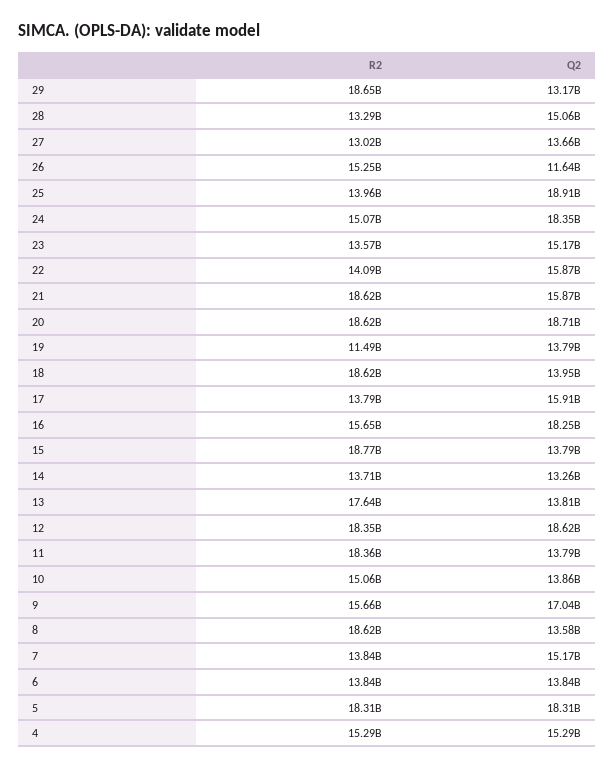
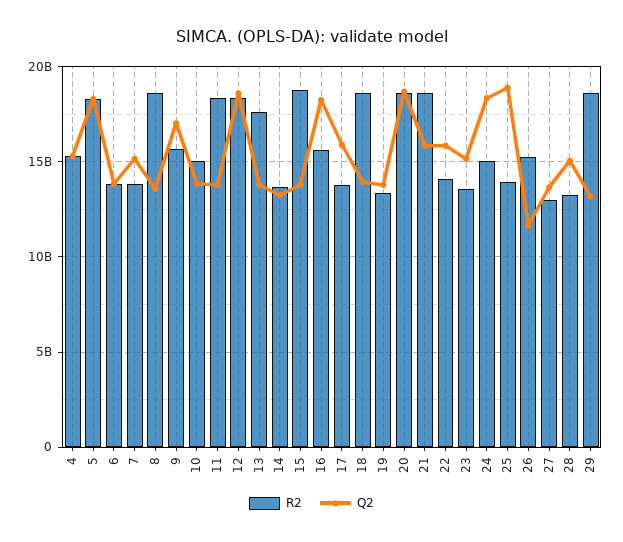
  {
    "R2": {
      "29": 18650000000,
      "28": 13290000000,
      "27": 13020000000,
      "26": 15250000000,
      "25": 13960000000,
      "24": 15070000000,
      "23": 13570000000,
      "22": 14090000000,
      "21": 18620000000,
      "20": 18620000000,
-     "19": 11490000000,
+     "19": 13500000000,
      "18": 18620000000,
      "17": 13790000000,
      "16": 15650000000,
      "15": 18770000000,
      "14": 13710000000,
      "13": 17640000000,
      "12": 18350000000,
      "11": 18360000000,
      "10": 15060000000,
      "9": 15660000000,
      "8": 18620000000,
      "7": 13840000000,
      "6": 13840000000,
      "5": 18310000000,
      "4": 15290000000
    },
    "Q2": {
      "29": 13170000000,
      "28": 15060000000,
      "27": 13660000000,
      "26": 11640000000,
      "25": 18910000000,
      "24": 18350000000,
      "23": 15170000000,
      "22": 15870000000,
      "21": 15870000000,
      "20": 18710000000,
      "19": 13790000000,
      "18": 13950000000,
      "17": 15910000000,
      "16": 18250000000,
      "15": 13790000000,
      "14": 13260000000,
      "13": 13810000000,
      "12": 18620000000,
      "11": 13790000000,
      "10": 13860000000,
      "9": 17040000000,
      "8": 13580000000,
      "7": 15170000000,
      "6": 13840000000,
      "5": 18310000000,
      "4": 15290000000
    }
  }

